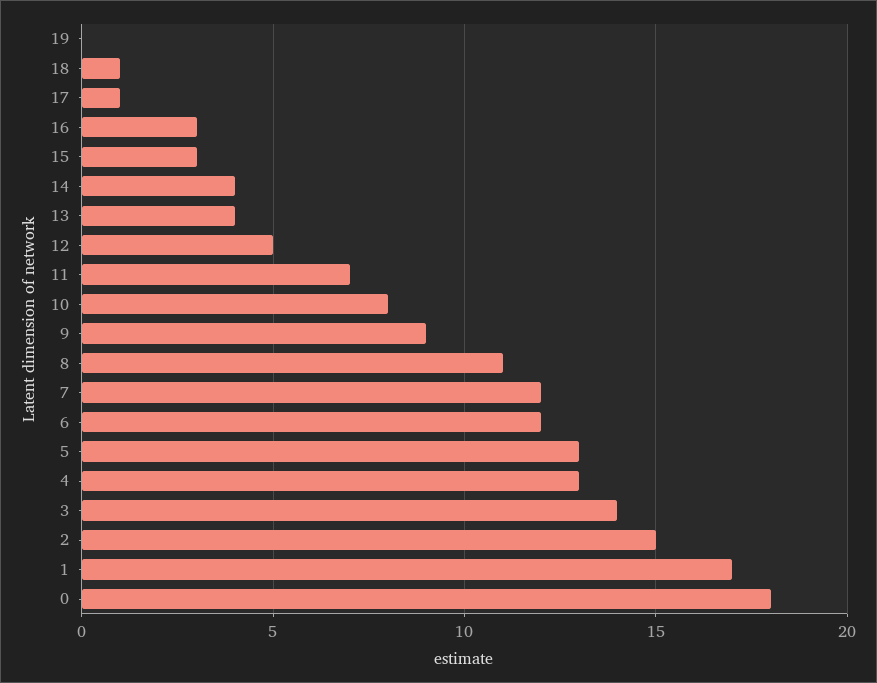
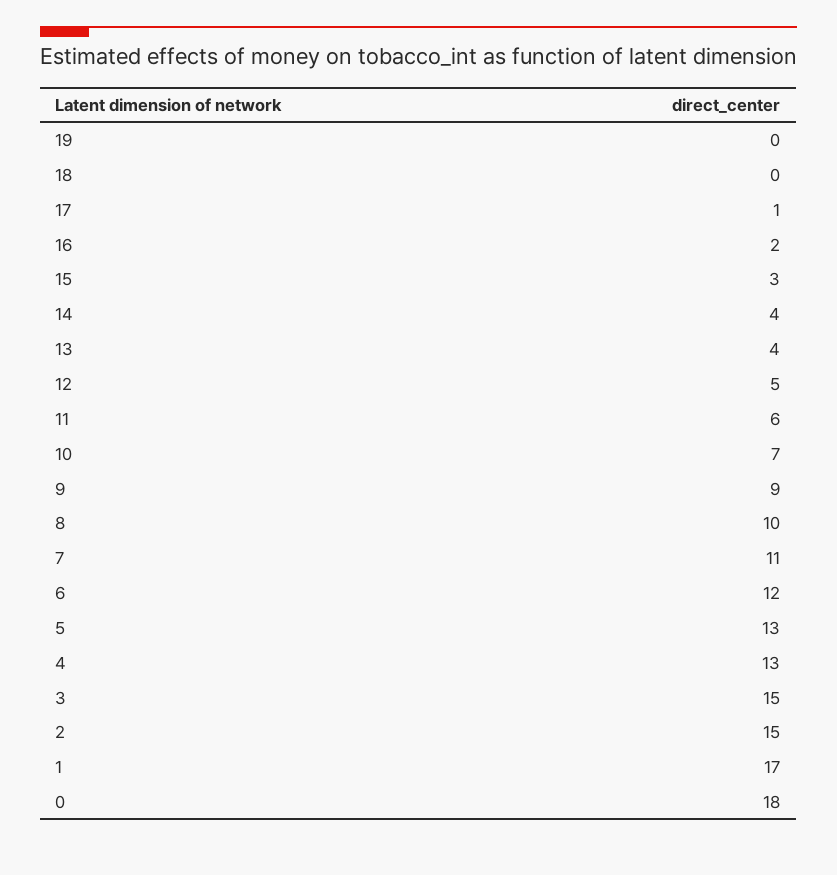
  {
    "19": 0,
-   "18": 1,
+   "18": 0,
    "17": 1,
-   "16": 3,
+   "16": 2,
    "15": 3,
    "14": 4,
    "13": 4,
    "12": 5,
-   "11": 7,
+   "11": 6,
-   "10": 8,
+   "10": 7,
    "9": 9,
-   "8": 11,
+   "8": 10,
-   "7": 12,
+   "7": 11,
    "6": 12,
    "5": 13,
    "4": 13,
-   "3": 14,
+   "3": 15,
    "2": 15,
    "1": 17,
    "0": 18
  }

